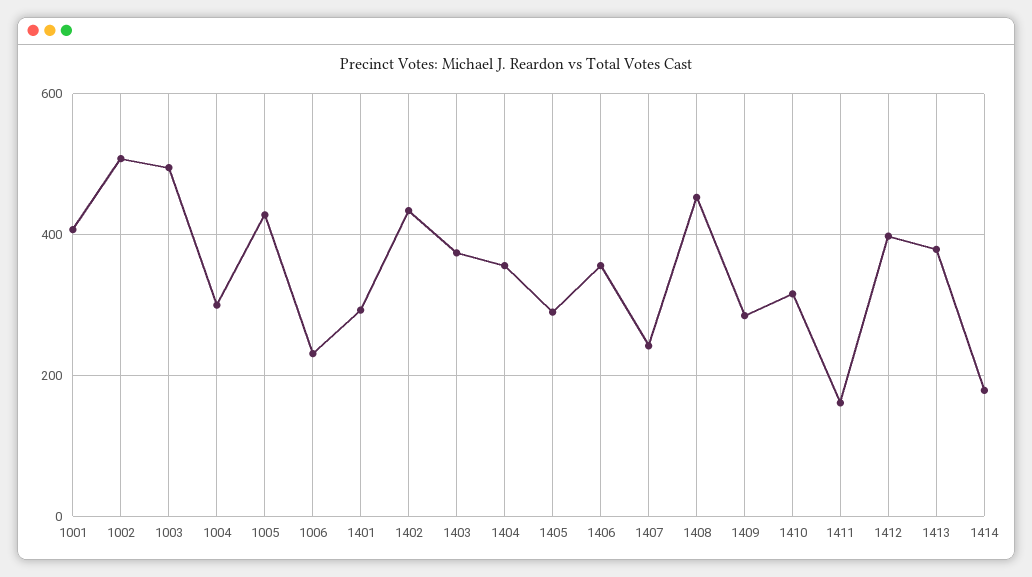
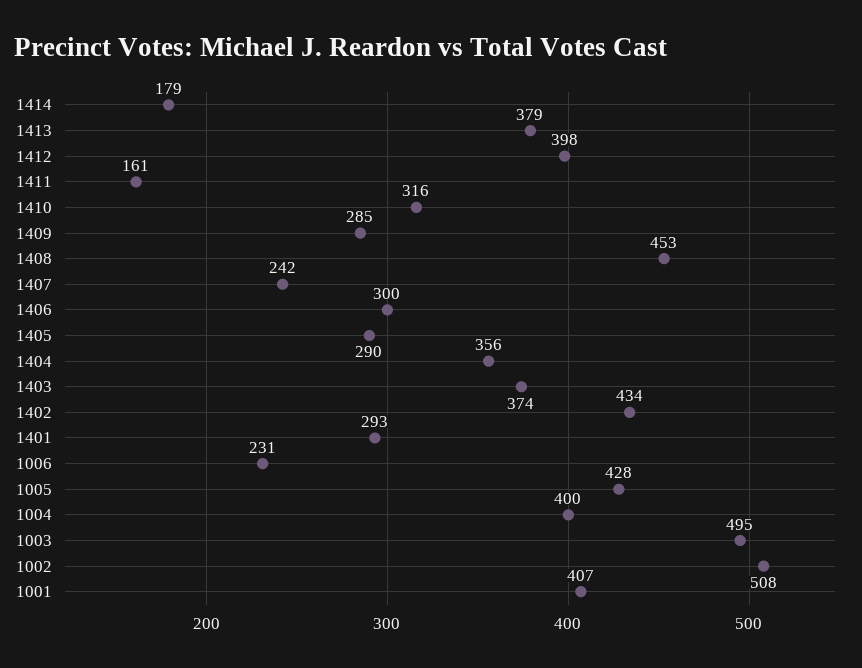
  {
    "1001": 407,
    "1002": 508,
    "1003": 495,
-   "1004": 300,
+   "1004": 400,
    "1005": 428,
    "1006": 231,
    "1401": 293,
    "1402": 434,
    "1403": 374,
    "1404": 356,
    "1405": 290,
-   "1406": 360,
+   "1406": 300,
    "1407": 242,
    "1408": 453,
    "1409": 285,
    "1410": 316,
    "1411": 161,
    "1412": 398,
    "1413": 379,
    "1414": 179
  }

